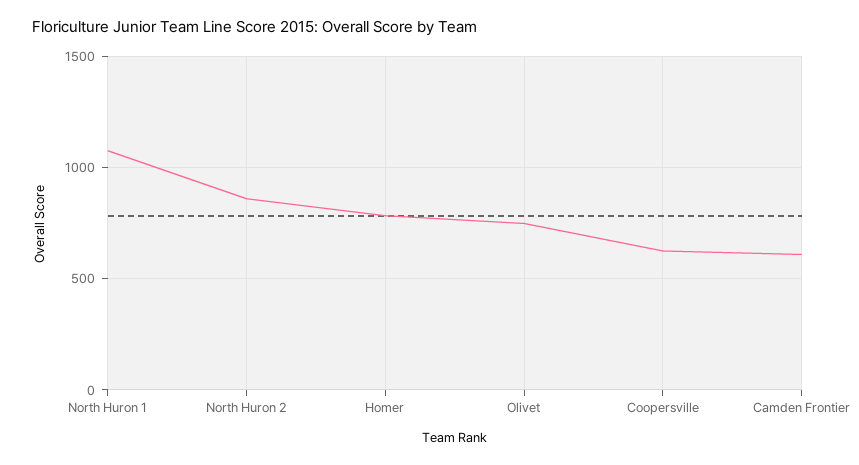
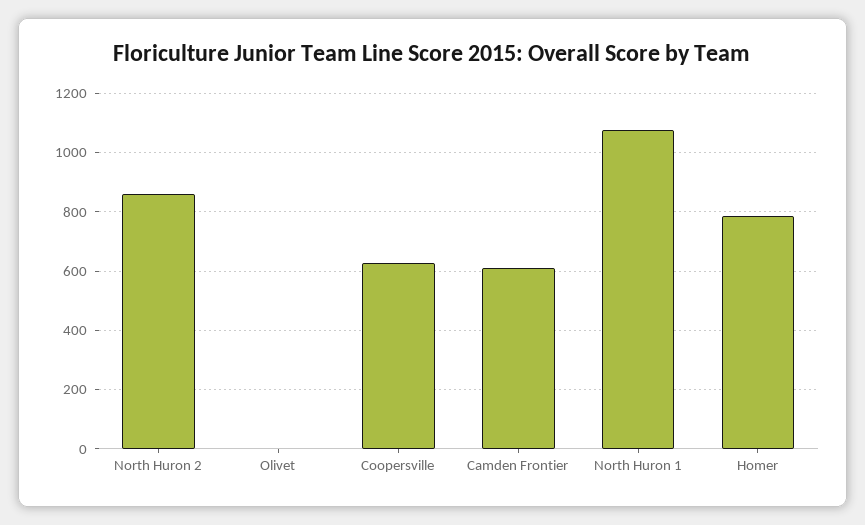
  {
    "North Huron 1": 1075,
    "North Huron 2": 850,
    "Homer": 775,
-   "Olivet": 750,
+   "Olivet": 0,
    "Coopersville": 625,
    "Camden Frontier": 600
  }

